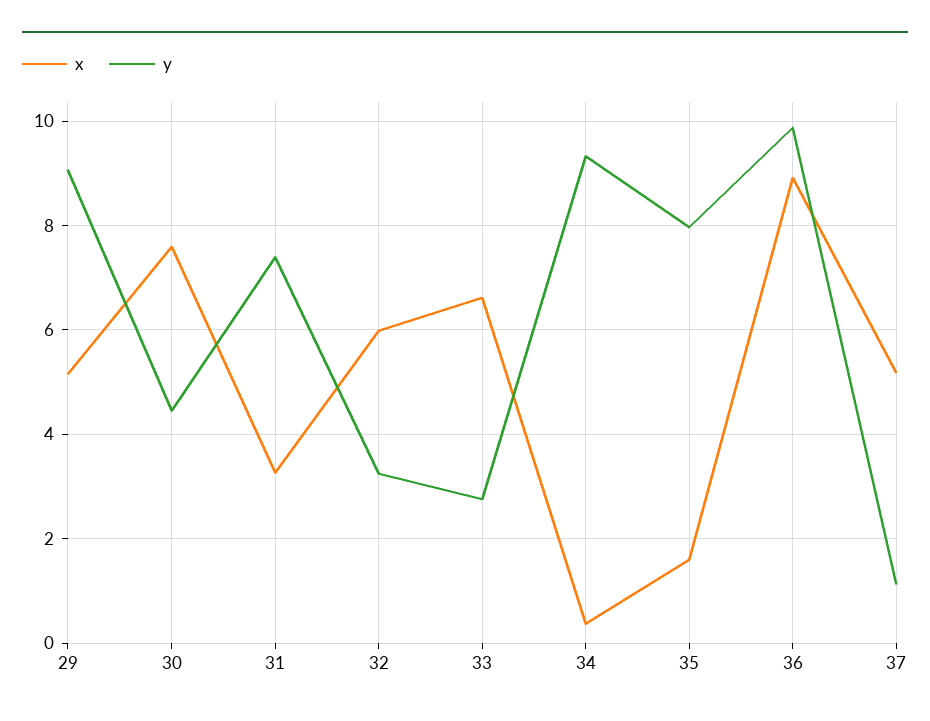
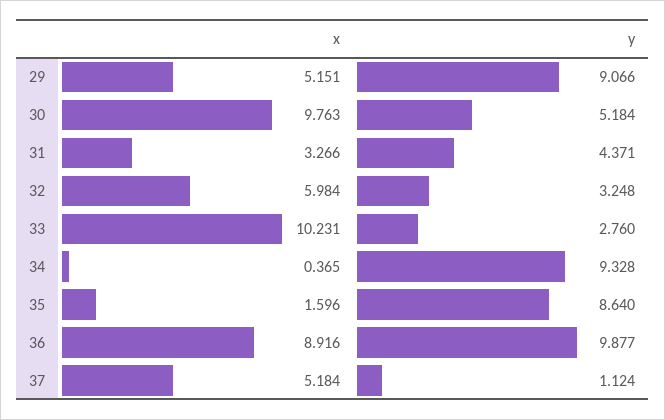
  {
    "x": {
      "29": 5.151,
-     "30": 7.6,
+     "30": 9.763,
      "31": 3.266,
      "32": 5.984,
-     "33": 6.6,
+     "33": 10.231,
      "34": 0.365,
      "35": 1.596,
      "36": 8.916,
      "37": 5.184
    },
    "y": {
      "29": 9.066,
-     "30": 4.4,
+     "30": 5.184,
-     "31": 7.4,
+     "31": 4.371,
      "32": 3.248,
      "33": 2.76,
      "34": 9.328,
-     "35": 8,
+     "35": 8.64,
      "36": 9.877,
      "37": 1.124
    }
  }

